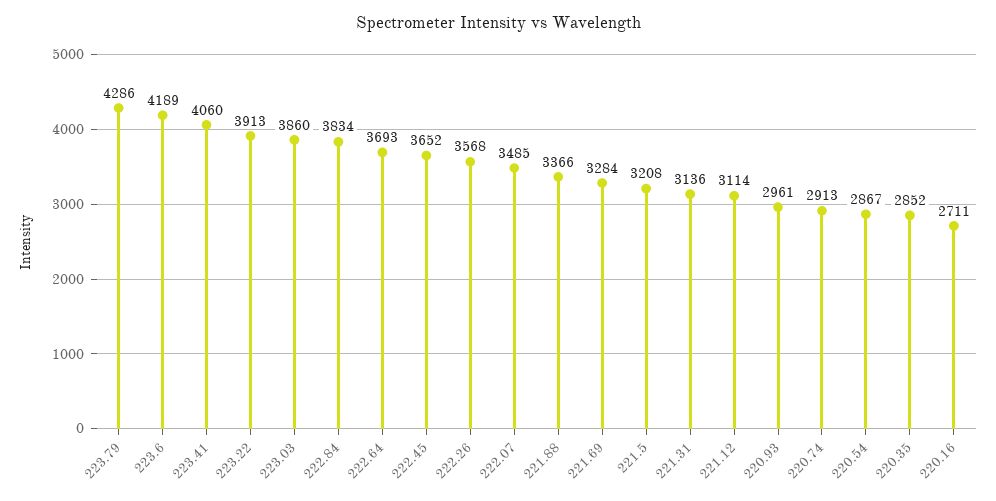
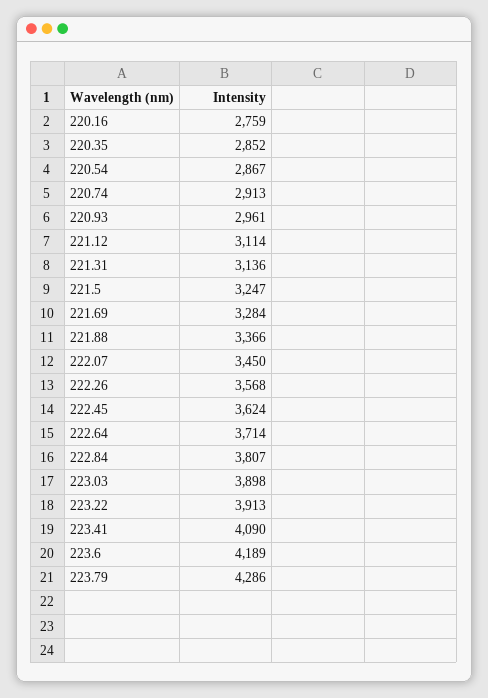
  {
    "223.79": 4286,
    "223.6": 4189,
-   "223.41": 4060,
+   "223.41": 4090,
    "223.22": 3913,
-   "223.03": 3860,
+   "223.03": 3898,
-   "222.84": 3834,
+   "222.84": 3807,
-   "222.64": 3693,
+   "222.64": 3714,
-   "222.45": 3652,
+   "222.45": 3624,
    "222.26": 3568,
-   "222.07": 3485,
+   "222.07": 3450,
    "221.88": 3366,
    "221.69": 3284,
-   "221.5": 3208,
+   "221.5": 3247,
    "221.31": 3136,
    "221.12": 3114,
    "220.93": 2961,
    "220.74": 2913,
    "220.54": 2867,
    "220.35": 2852,
-   "220.16": 2711
+   "220.16": 2759
  }

